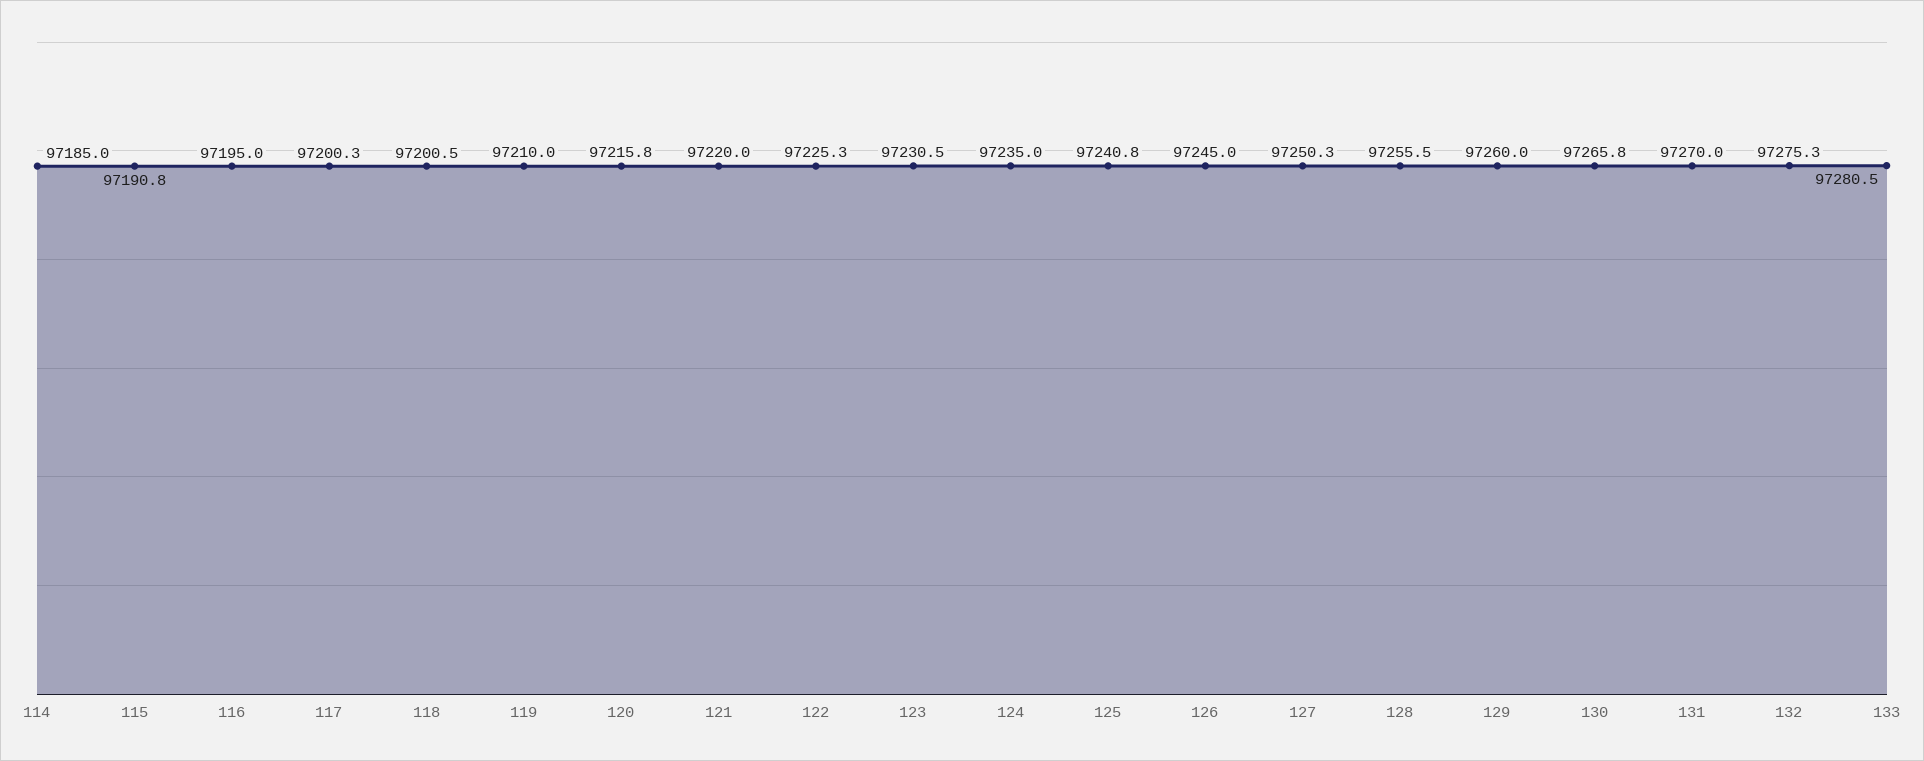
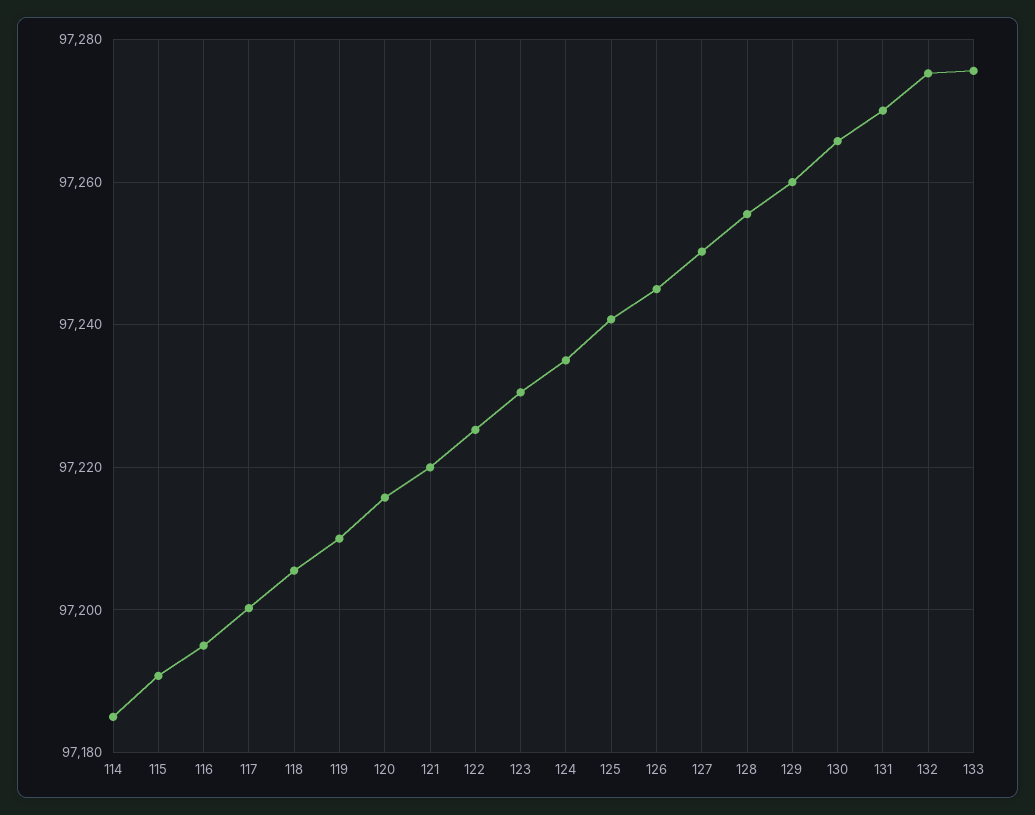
  {
    "114": 97185,
    "115": 97190.8,
    "116": 97195,
    "117": 97200.3,
-   "118": 97200.5,
+   "118": 97206,
    "119": 97210,
    "120": 97215.8,
    "121": 97220,
    "122": 97225.3,
    "123": 97230.5,
    "124": 97235,
    "125": 97240.8,
    "126": 97245,
    "127": 97250.3,
    "128": 97255.5,
    "129": 97260,
    "130": 97265.8,
    "131": 97270,
    "132": 97275.3,
-   "133": 97280.5
+   "133": 97276
  }

